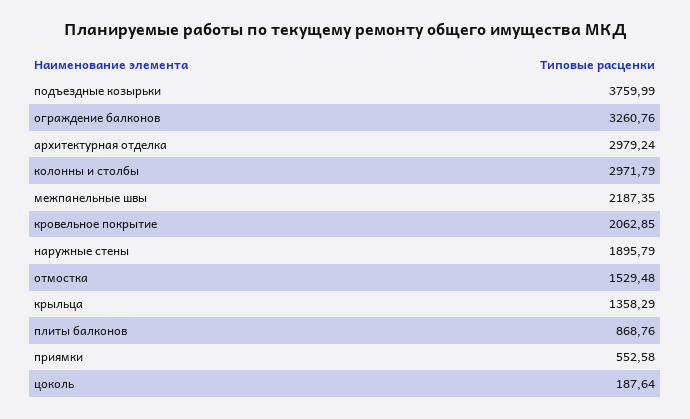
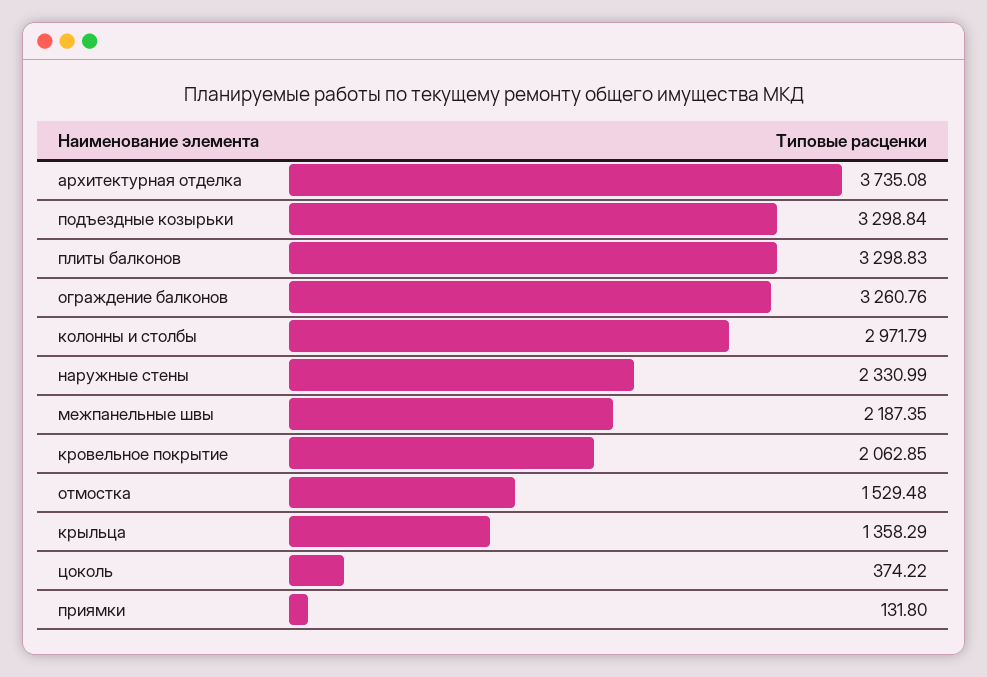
  {
-   "подъездные козырьки": 3759.99,
+   "подъездные козырьки": 3298.84,
    "ограждение балконов": 3260.76,
-   "архитектурная отделка": 2979.24,
+   "архитектурная отделка": 3735.08,
    "колонны и столбы": 2971.79,
    "межпанельные швы": 2187.35,
    "кровельное покрытие": 2062.85,
-   "наружные стены": 1895.79,
+   "наружные стены": 2330.99,
    "отмостка": 1529.48,
    "крыльца": 1358.29,
-   "плиты балконов": 868.76,
+   "плиты балконов": 3298.83,
-   "приямки": 552.58,
+   "приямки": 131.8,
-   "цоколь": 187.64
+   "цоколь": 374.22
  }

